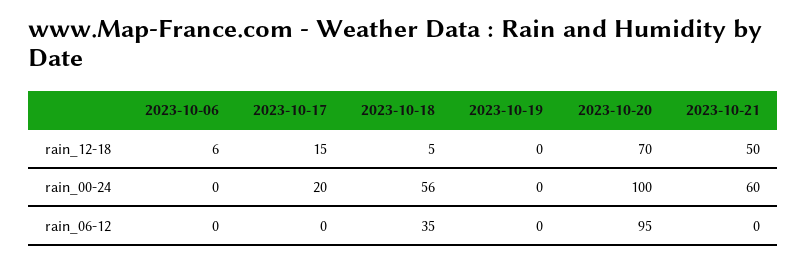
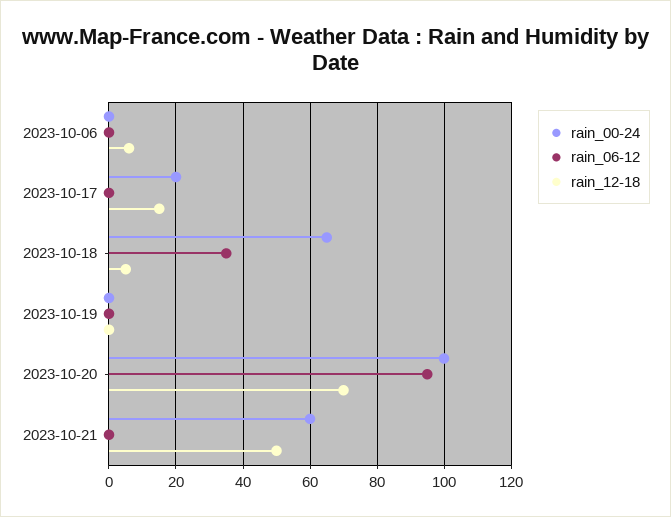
  {
    "rain_12-18": {
      "2023-10-06": 6,
      "2023-10-17": 15,
      "2023-10-18": 5,
      "2023-10-19": 0,
      "2023-10-20": 70,
      "2023-10-21": 50
    },
    "rain_00-24": {
      "2023-10-06": 0,
      "2023-10-17": 20,
-     "2023-10-18": 56,
+     "2023-10-18": 65,
      "2023-10-19": 0,
      "2023-10-20": 100,
      "2023-10-21": 60
    },
    "rain_06-12": {
      "2023-10-06": 0,
      "2023-10-17": 0,
      "2023-10-18": 35,
      "2023-10-19": 0,
      "2023-10-20": 95,
      "2023-10-21": 0
    }
  }

